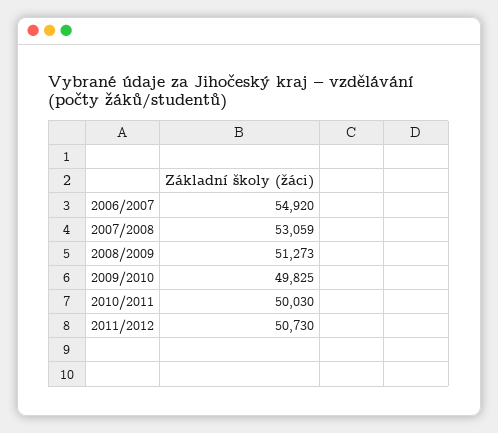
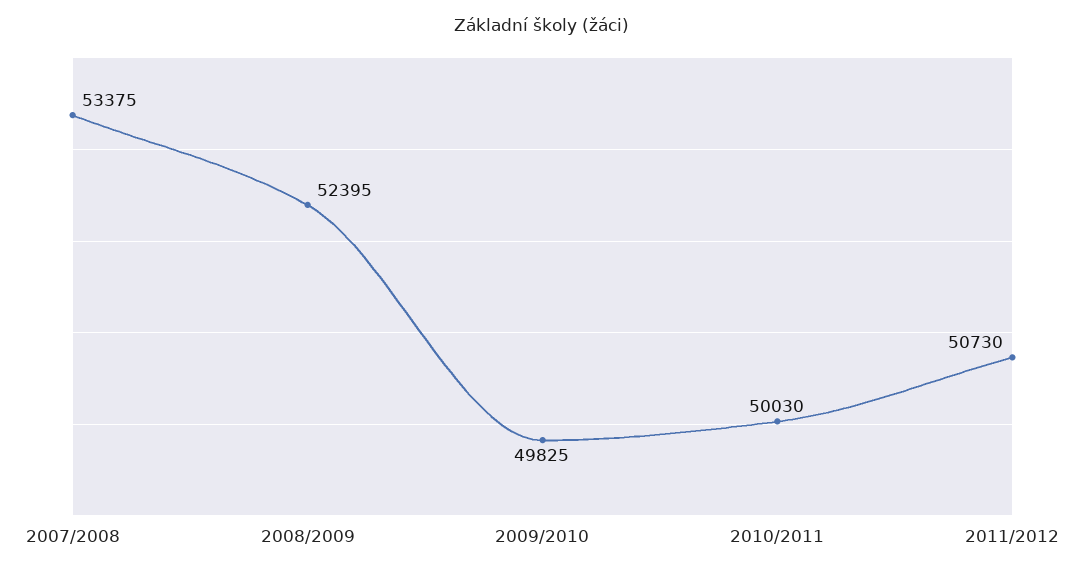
  {
-   "2006/2007": 54920,
-   "2007/2008": 53059,
+   "2007/2008": 53375,
-   "2008/2009": 51273,
+   "2008/2009": 52395,
    "2009/2010": 49825,
    "2010/2011": 50030,
    "2011/2012": 50730
  }

